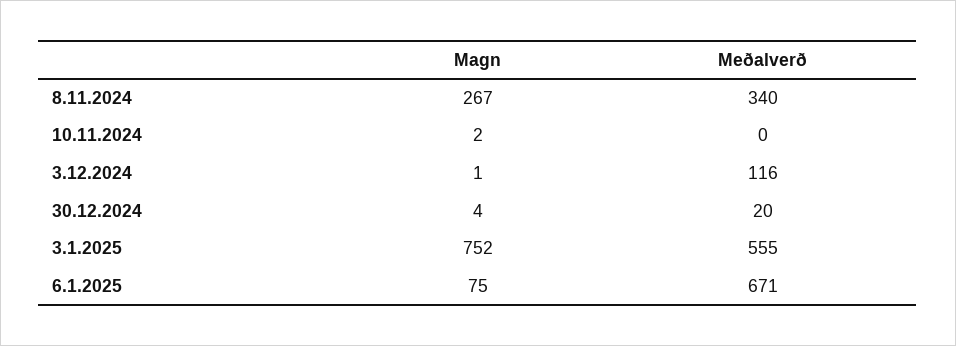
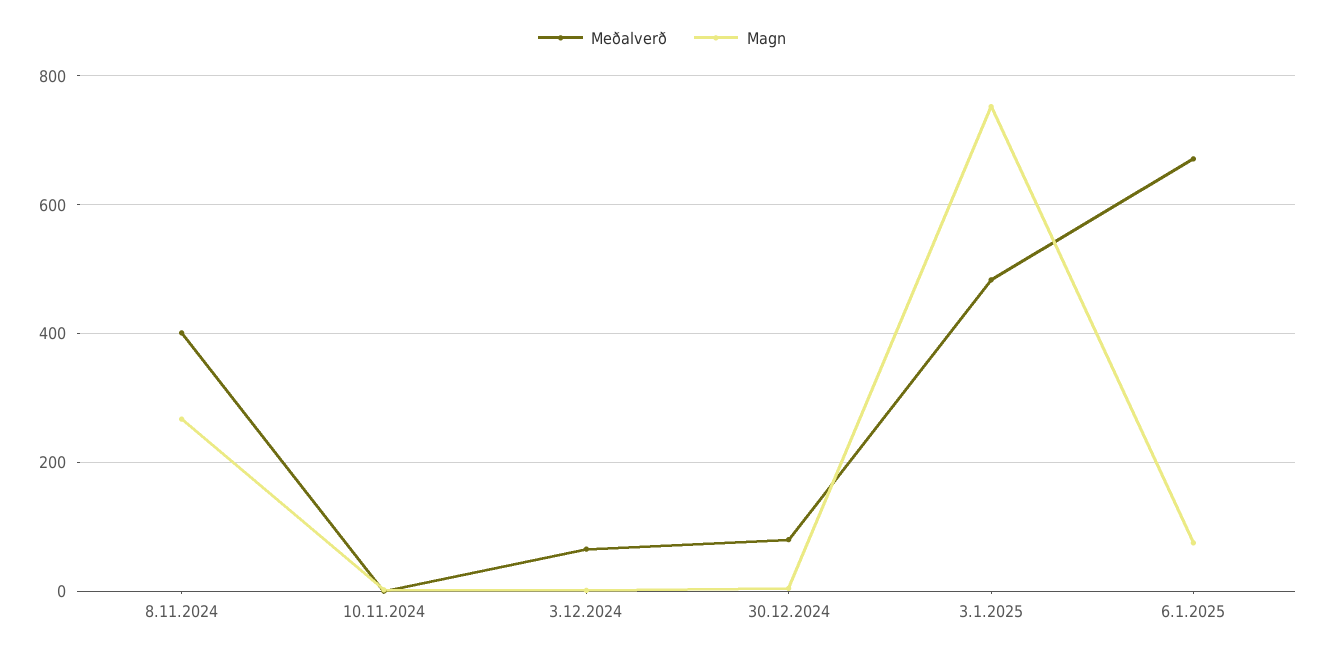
  {
    "Magn": {
      "8.11.2024": 267,
      "10.11.2024": 2,
      "3.12.2024": 1,
      "30.12.2024": 4,
      "3.1.2025": 752,
      "6.1.2025": 75
    },
    "Meðalverð": {
-     "8.11.2024": 340,
+     "8.11.2024": 400,
      "10.11.2024": 0,
-     "3.12.2024": 116,
+     "3.12.2024": 60,
-     "30.12.2024": 20,
+     "30.12.2024": 80,
-     "3.1.2025": 555,
+     "3.1.2025": 480,
      "6.1.2025": 671
    }
  }

